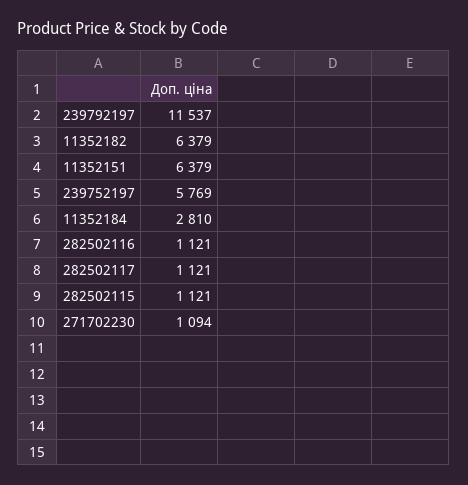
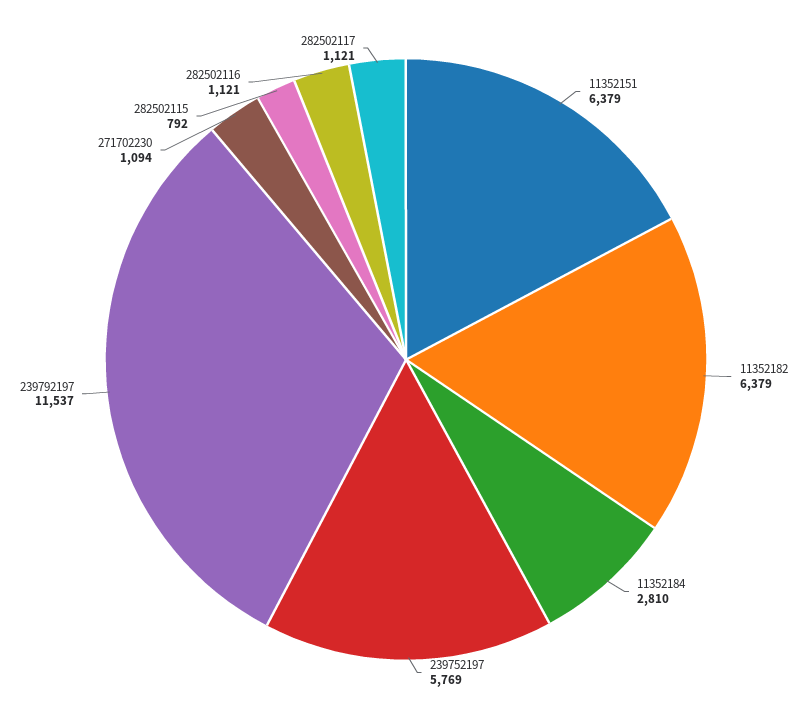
  {
    "239792197": 11537,
    "11352182": 6379,
    "11352151": 6379,
    "239752197": 5769,
    "11352184": 2810,
    "282502116": 1121,
    "282502117": 1121,
-   "282502115": 1121,
+   "282502115": 792,
    "271702230": 1094
  }

